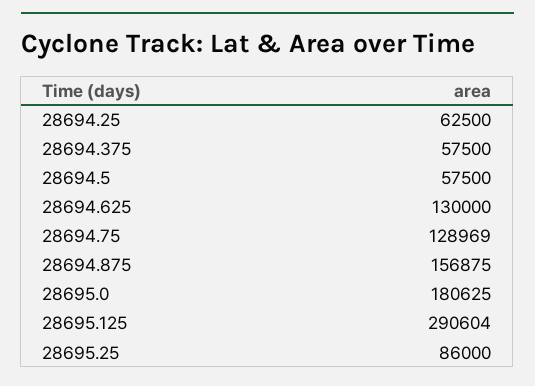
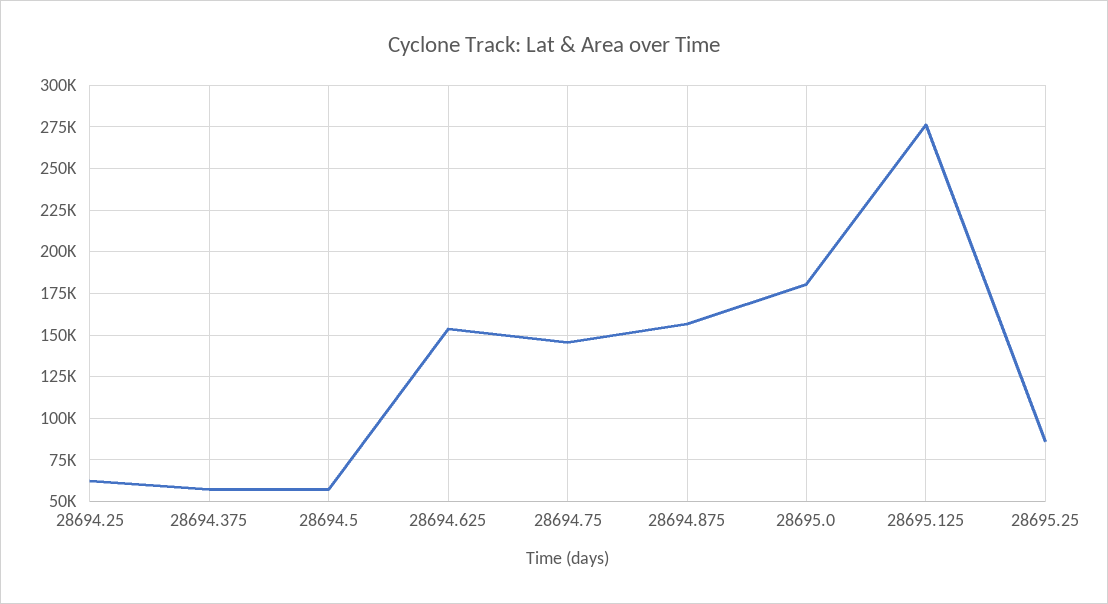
  {
    "28694.25": 62500,
    "28694.375": 57500,
    "28694.5": 57500,
-   "28694.625": 130000,
+   "28694.625": 155000,
-   "28694.75": 128969,
+   "28694.75": 145000,
    "28694.875": 156875,
    "28695.0": 180625,
-   "28695.125": 290604,
+   "28695.125": 275000,
    "28695.25": 86000
  }

